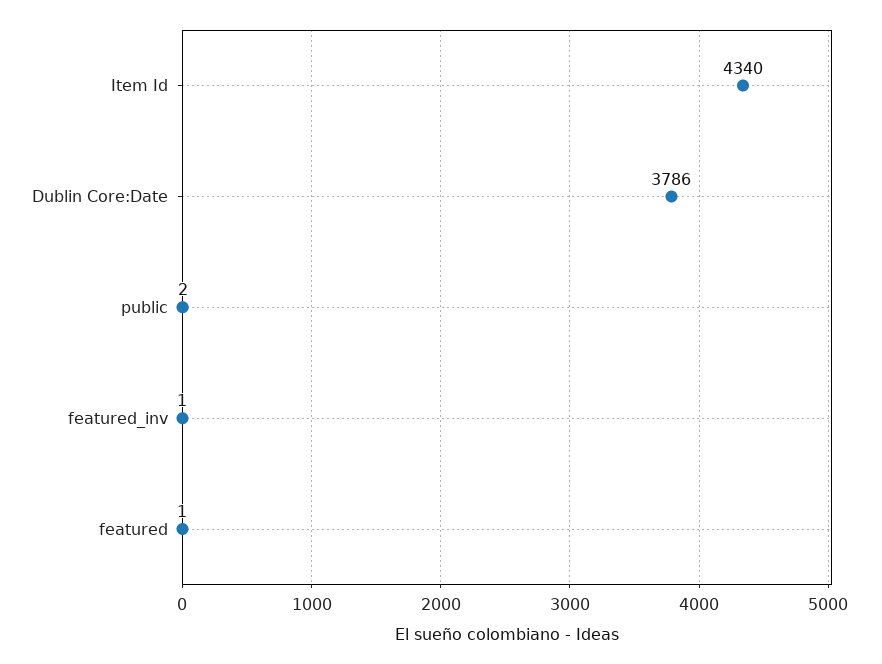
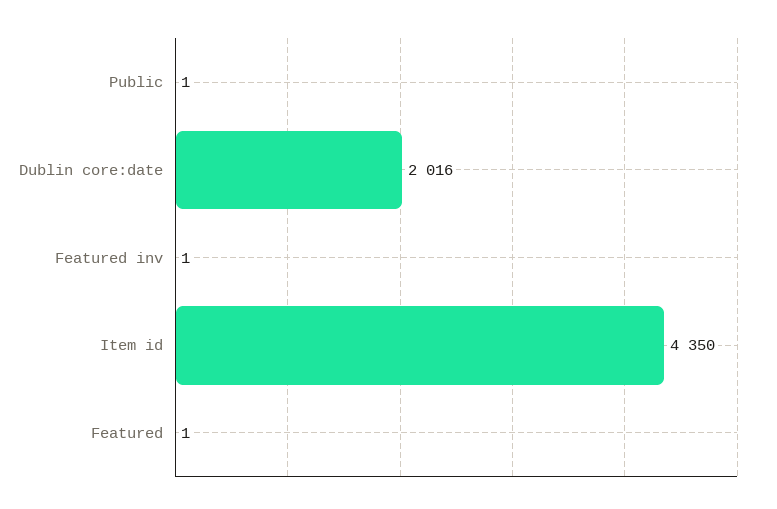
  {
-   "Item Id": 4340,
+   "Item Id": 4350,
-   "Dublin Core:Date": 3786,
+   "Dublin Core:Date": 2016,
-   "public": 2,
+   "public": 1,
    "featured_inv": 1,
    "featured": 1
  }

